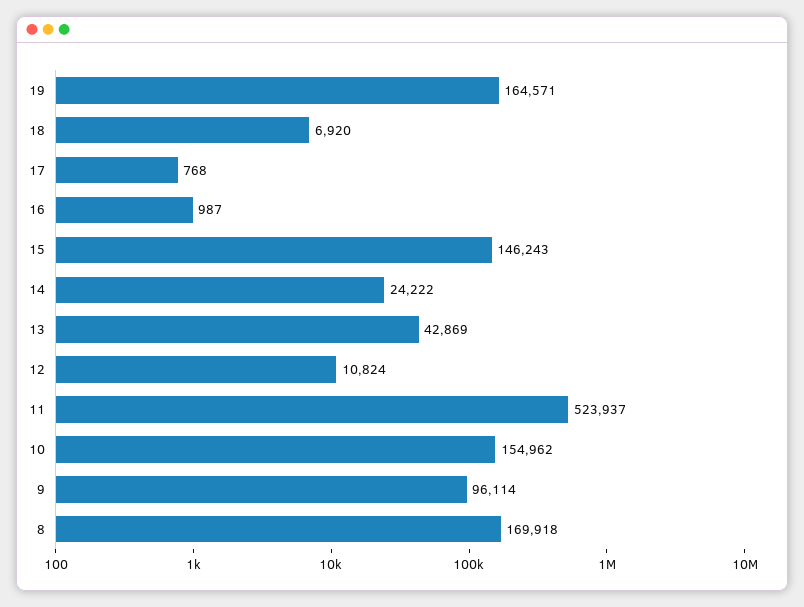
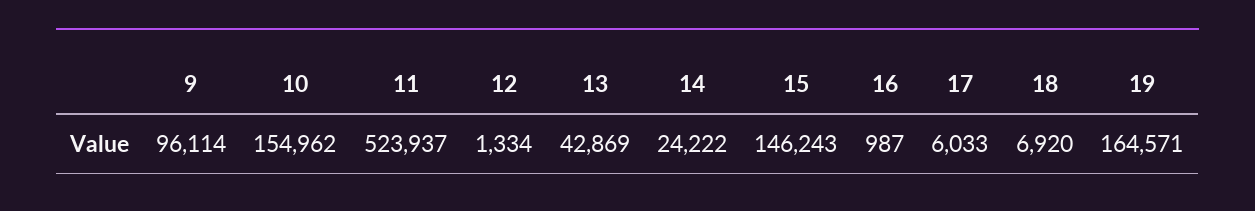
  {
    "19": 164571,
    "18": 6920,
-   "17": 768,
+   "17": 6033,
    "16": 987,
    "15": 146243,
    "14": 24222,
    "13": 42869,
-   "12": 10824,
+   "12": 1334,
    "11": 523937,
    "10": 154962,
-   "9": 96114,
+   "9": 96114
-   "8": 169918
  }

